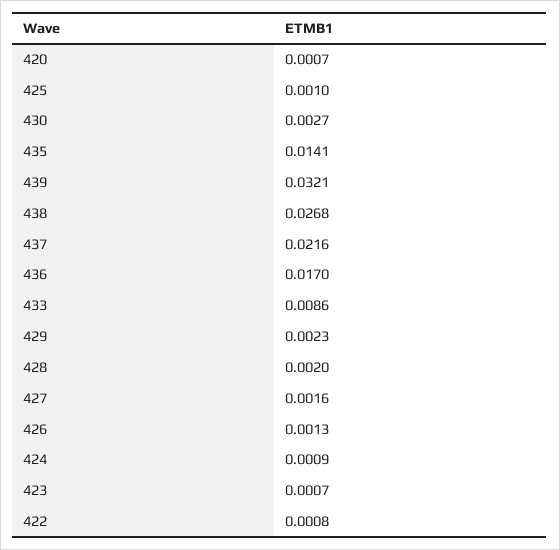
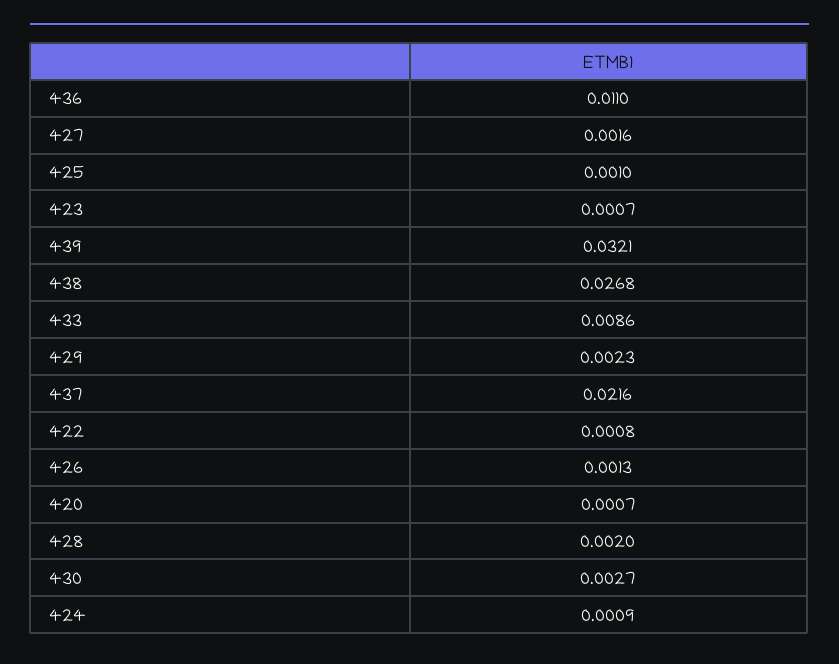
  {
    "420": 0.0007,
    "425": 0.001,
    "430": 0.0027,
-   "435": 0.0141,
    "439": 0.0321,
    "438": 0.0268,
    "437": 0.0216,
-   "436": 0.017,
+   "436": 0.011,
    "433": 0.0086,
    "429": 0.0023,
    "428": 0.002,
    "427": 0.0016,
    "426": 0.0013,
    "424": 0.0009,
    "423": 0.0007,
    "422": 0.0008
  }

